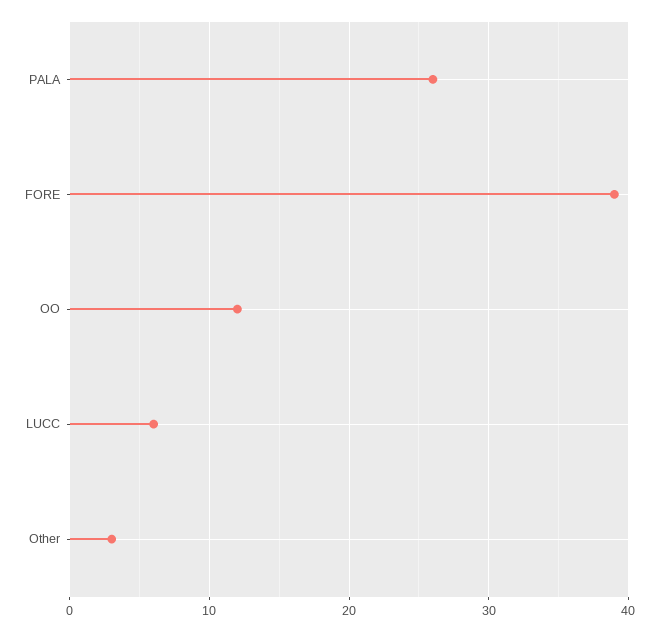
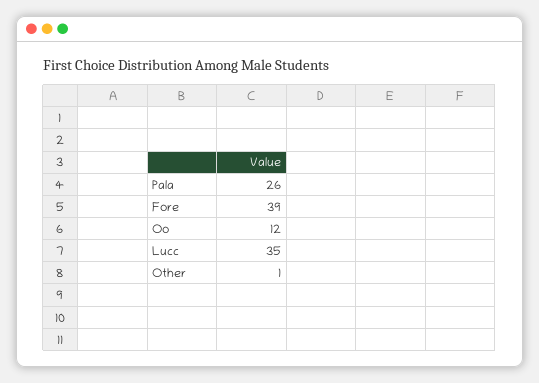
  {
    "PALA": 26,
    "FORE": 39,
    "OO": 12,
-   "LUCC": 6,
+   "LUCC": 35,
-   "Other": 3
+   "Other": 1
  }

